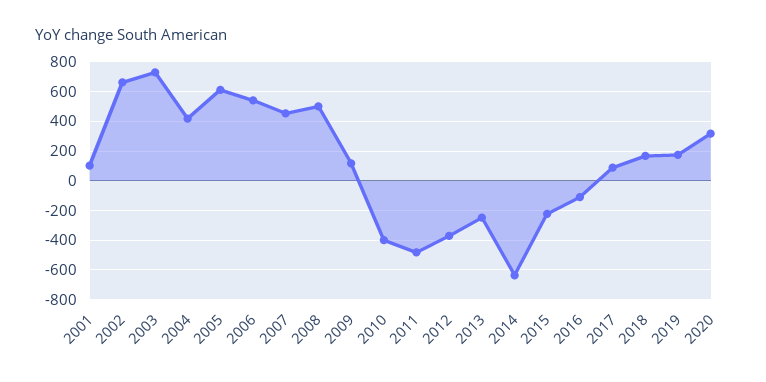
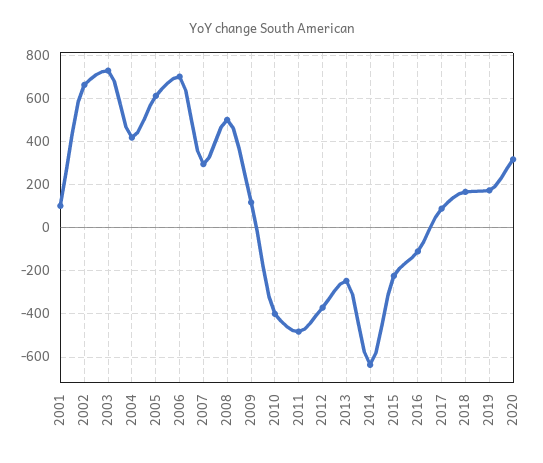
  {
    "2001": 100,
    "2002": 650,
    "2003": 750,
    "2004": 400,
    "2005": 600,
-   "2006": 550,
+   "2006": 700,
-   "2007": 450,
+   "2007": 300,
    "2008": 500,
    "2009": 100,
    "2010": -400,
    "2011": -500,
    "2012": -350,
    "2013": -250,
    "2014": -650,
    "2015": -200,
    "2016": -100,
    "2017": 100,
    "2018": 150,
    "2019": 150,
    "2020": 300
  }

